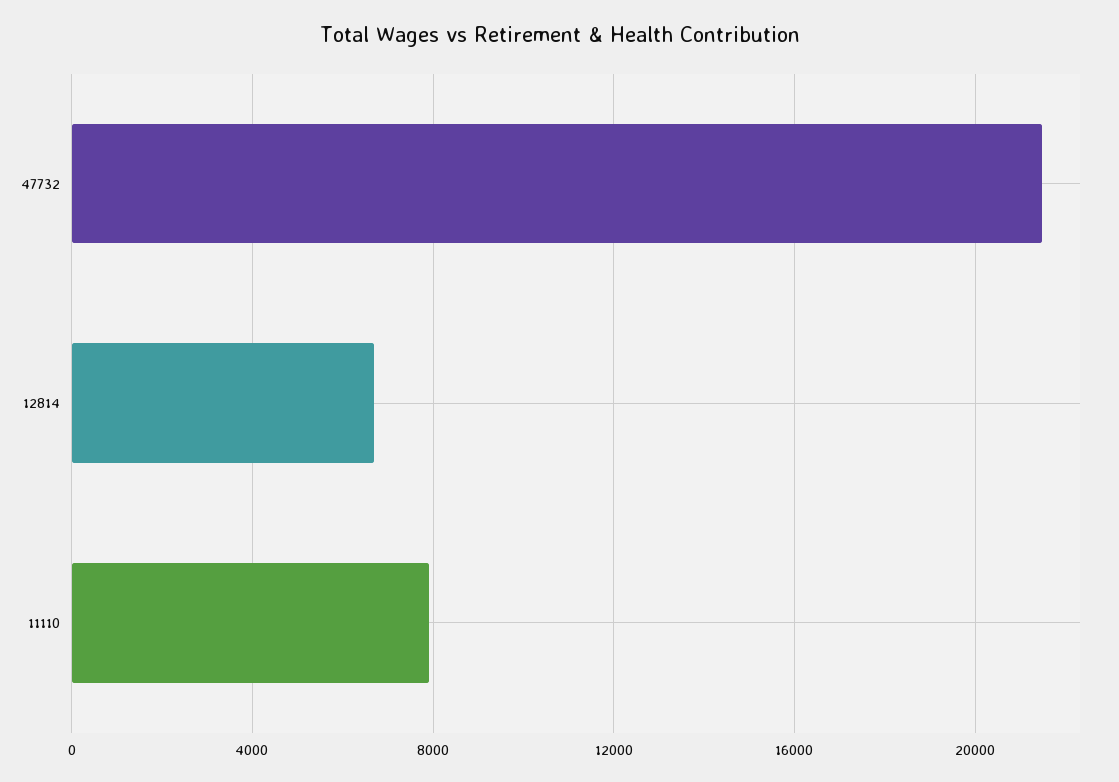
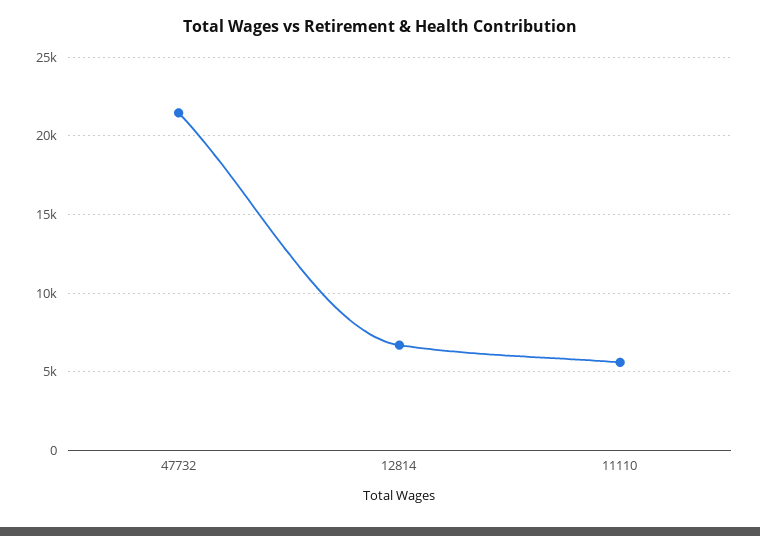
  {
    "47732": 21500,
    "12814": 6500,
-   "11110": 8000
+   "11110": 5500
  }

